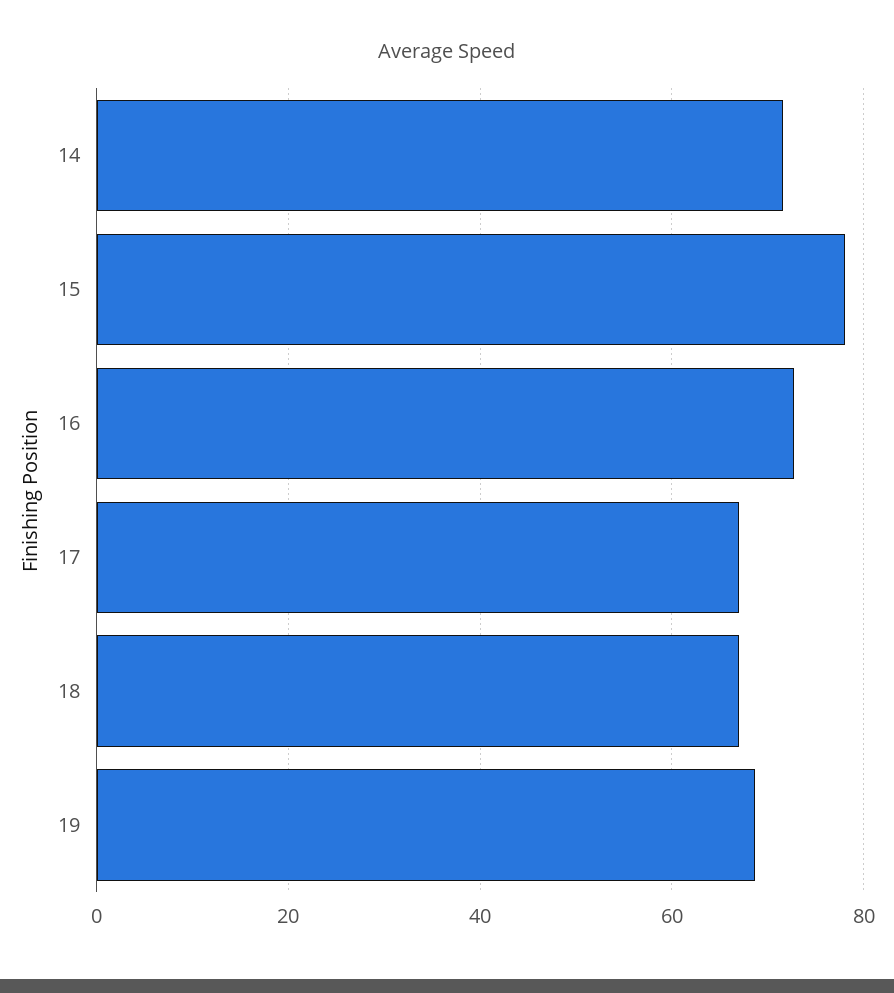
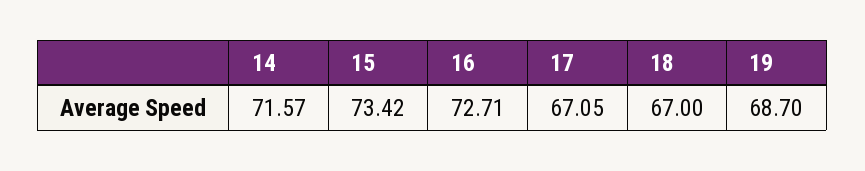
  {
    "14": 71.57,
-   "15": 78,
+   "15": 73.42,
    "16": 72.71,
    "17": 67.05,
    "18": 67,
    "19": 68.7
  }

